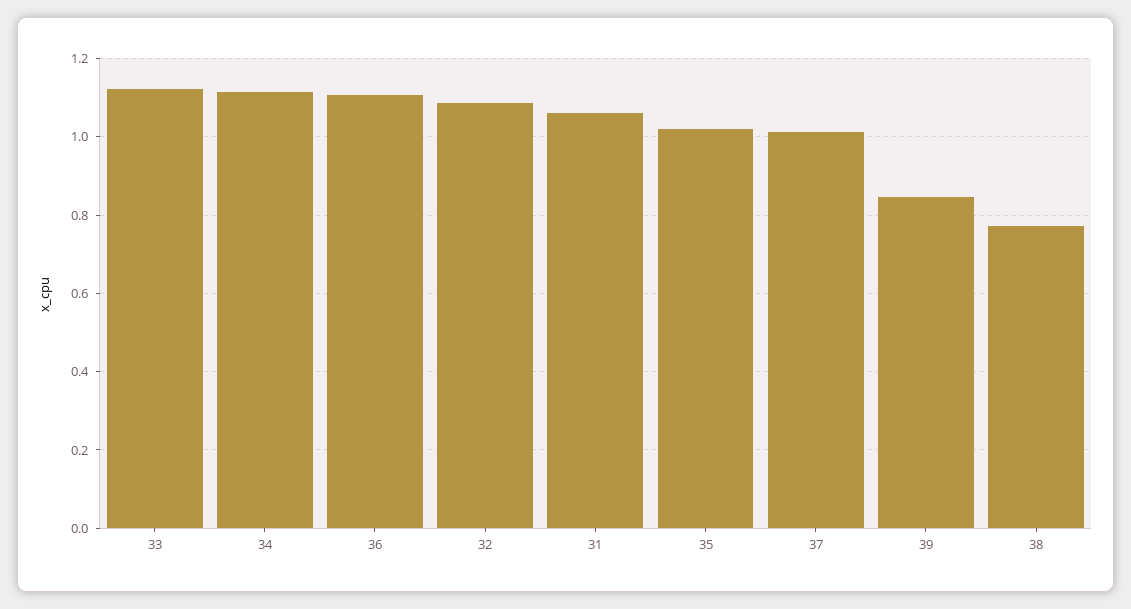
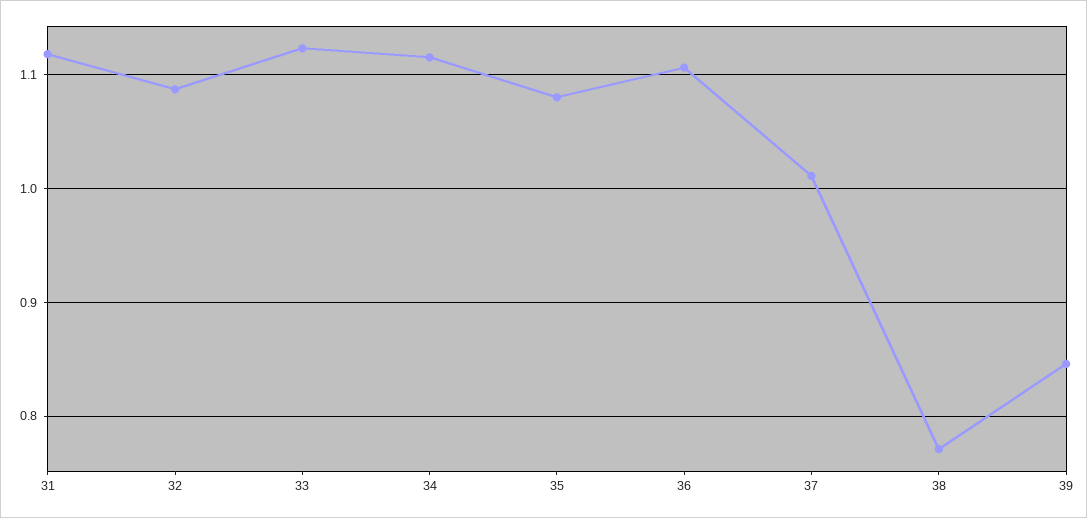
  {
    "33": 1.12,
    "34": 1.12,
    "36": 1.11,
    "32": 1.09,
-   "31": 1.06,
+   "31": 1.12,
-   "35": 1.02,
+   "35": 1.08,
    "37": 1.01,
    "39": 0.85,
    "38": 0.77
  }

